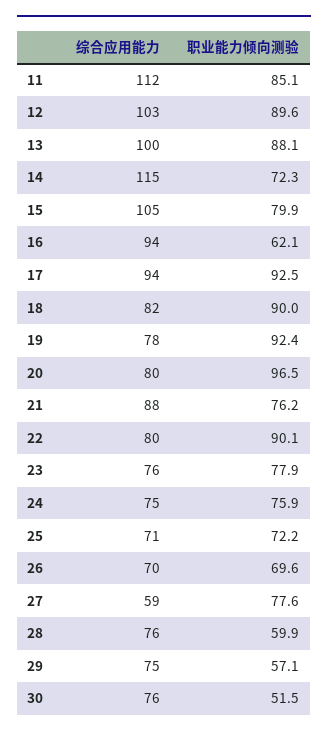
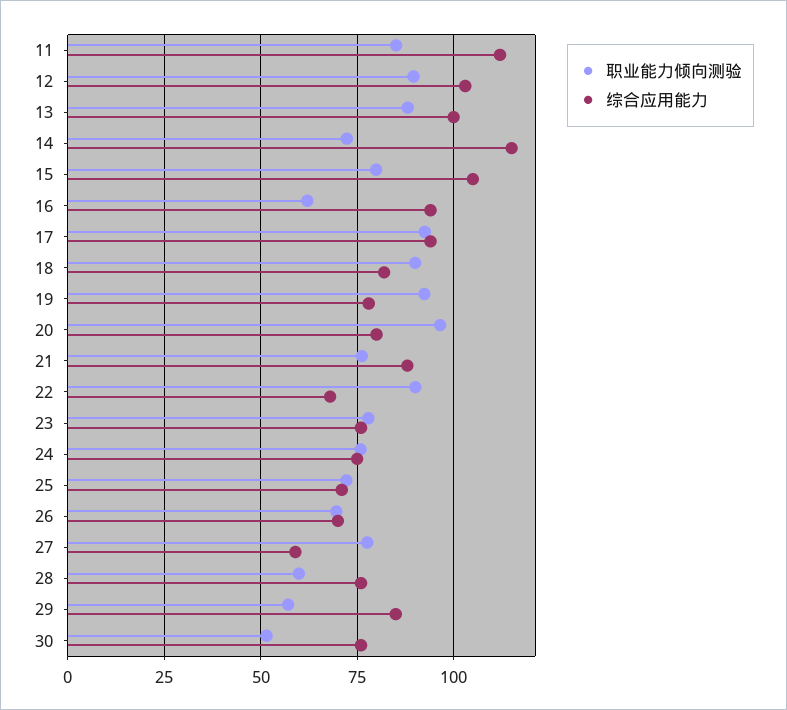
  {
    "综合应用能力": {
      "11": 112,
      "12": 103,
      "13": 100,
      "14": 115,
      "15": 105,
      "16": 94,
      "17": 94,
      "18": 82,
      "19": 78,
      "20": 80,
      "21": 88,
-     "22": 80,
+     "22": 67.5,
      "23": 76,
      "24": 75,
      "25": 71,
      "26": 70,
      "27": 59,
      "28": 76,
-     "29": 75,
+     "29": 85,
      "30": 76
    },
    "职业能力倾向测验": {
      "11": 85.1,
      "12": 89.6,
      "13": 88.1,
      "14": 72.3,
      "15": 79.9,
      "16": 62.1,
      "17": 92.5,
      "18": 90,
      "19": 92.4,
      "20": 96.5,
      "21": 76.2,
      "22": 90.1,
      "23": 77.9,
      "24": 75.9,
      "25": 72.2,
      "26": 69.6,
      "27": 77.6,
      "28": 59.9,
      "29": 57.1,
      "30": 51.5
    }
  }

